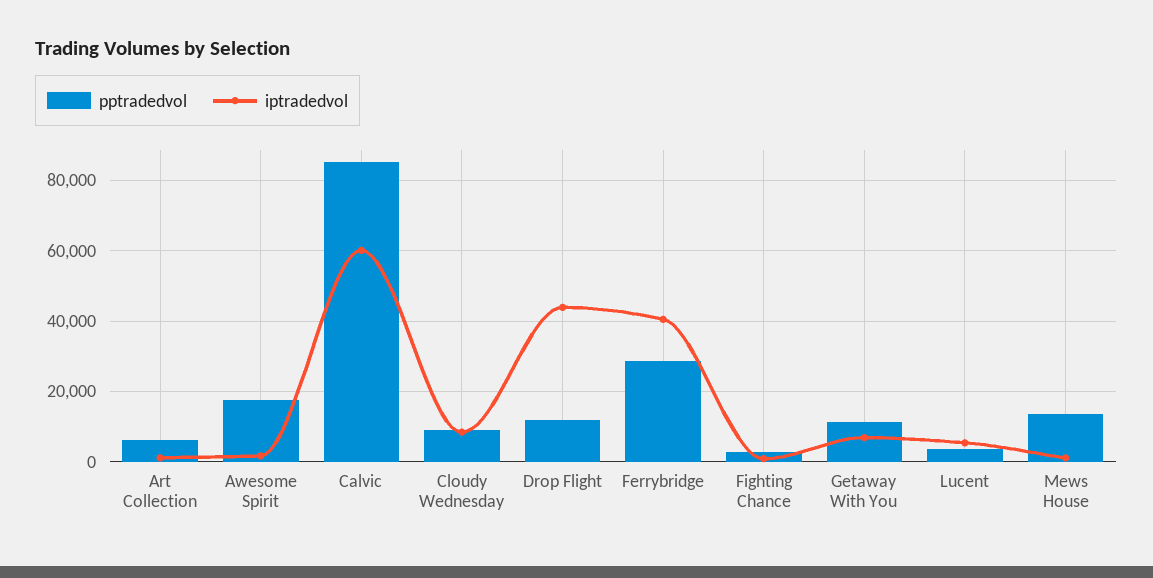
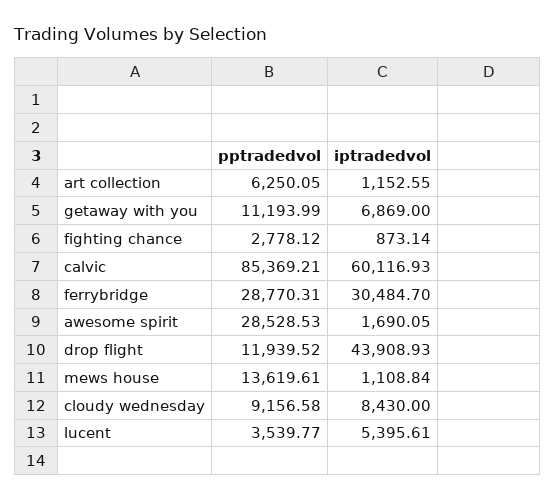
  {
    "pptradedvol": {
      "Art Collection": 6250.05,
-     "Awesome Spirit": 18000,
+     "Awesome Spirit": 28528.53,
      "Calvic": 85369.21,
      "Cloudy Wednesday": 9156.58,
      "Drop Flight": 11939.52,
      "Ferrybridge": 28770.31,
      "Fighting Chance": 2778.12,
      "Getaway With You": 11193.99,
      "Lucent": 3539.77,
      "Mews House": 13619.61
    },
    "iptradedvol": {
      "Art Collection": 1152.55,
      "Awesome Spirit": 1690.05,
      "Calvic": 60116.93,
      "Cloudy Wednesday": 8430,
      "Drop Flight": 43908.93,
-     "Ferrybridge": 40000,
+     "Ferrybridge": 30484.7,
      "Fighting Chance": 873.14,
      "Getaway With You": 6869,
      "Lucent": 5395.61,
      "Mews House": 1108.84
    }
  }

